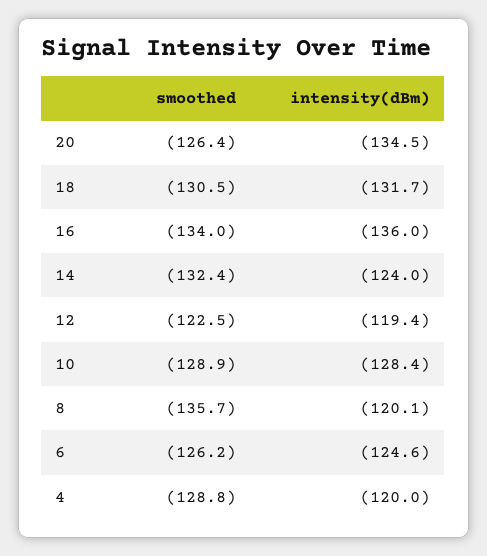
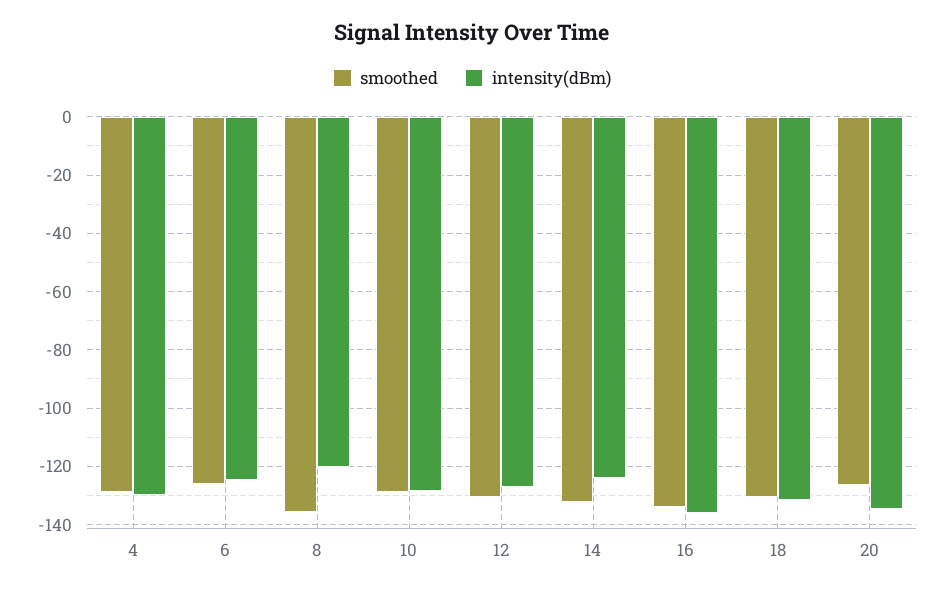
  {
    "smoothed": {
      "20": -126.4,
      "18": -130.5,
      "16": -134,
      "14": -132.4,
-     "12": -122.5,
+     "12": -130,
      "10": -128.9,
      "8": -135.7,
      "6": -126.2,
      "4": -128.8
    },
    "intensity(dBm)": {
      "20": -134.5,
      "18": -131.7,
      "16": -136,
      "14": -124,
-     "12": -119.4,
+     "12": -127.5,
      "10": -128.4,
      "8": -120.1,
      "6": -124.6,
-     "4": -120
+     "4": -130
    }
  }

